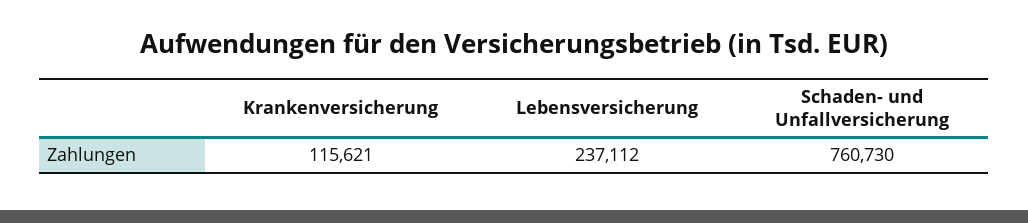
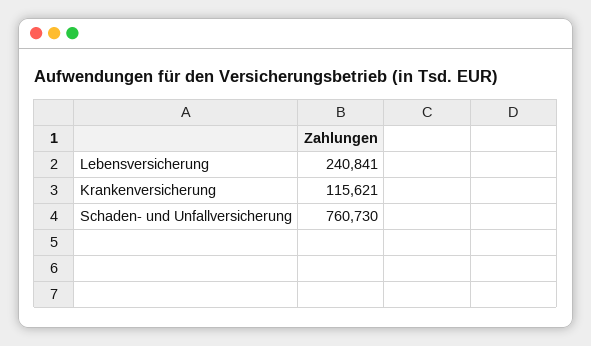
  {
    "Krankenversicherung": 115621,
-   "Lebensversicherung": 237112,
+   "Lebensversicherung": 240841,
    "Schaden- und Unfallversicherung": 760730
  }

